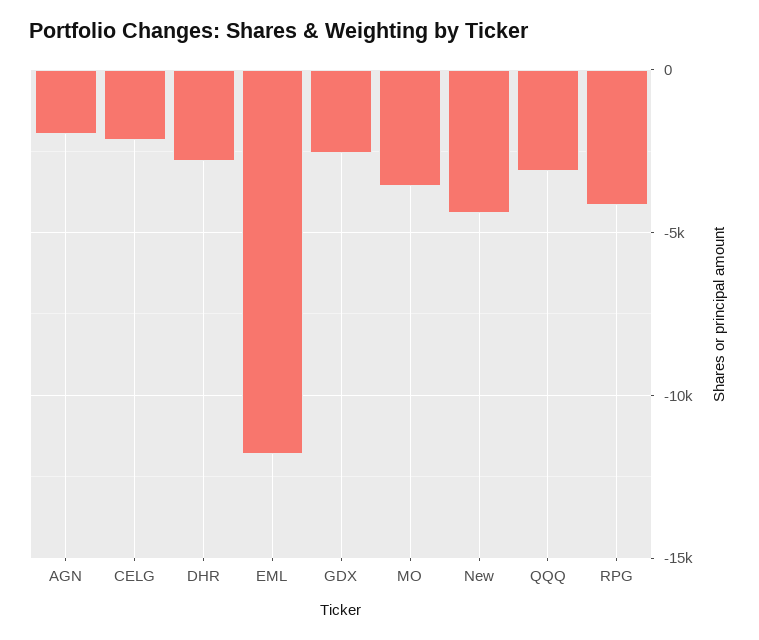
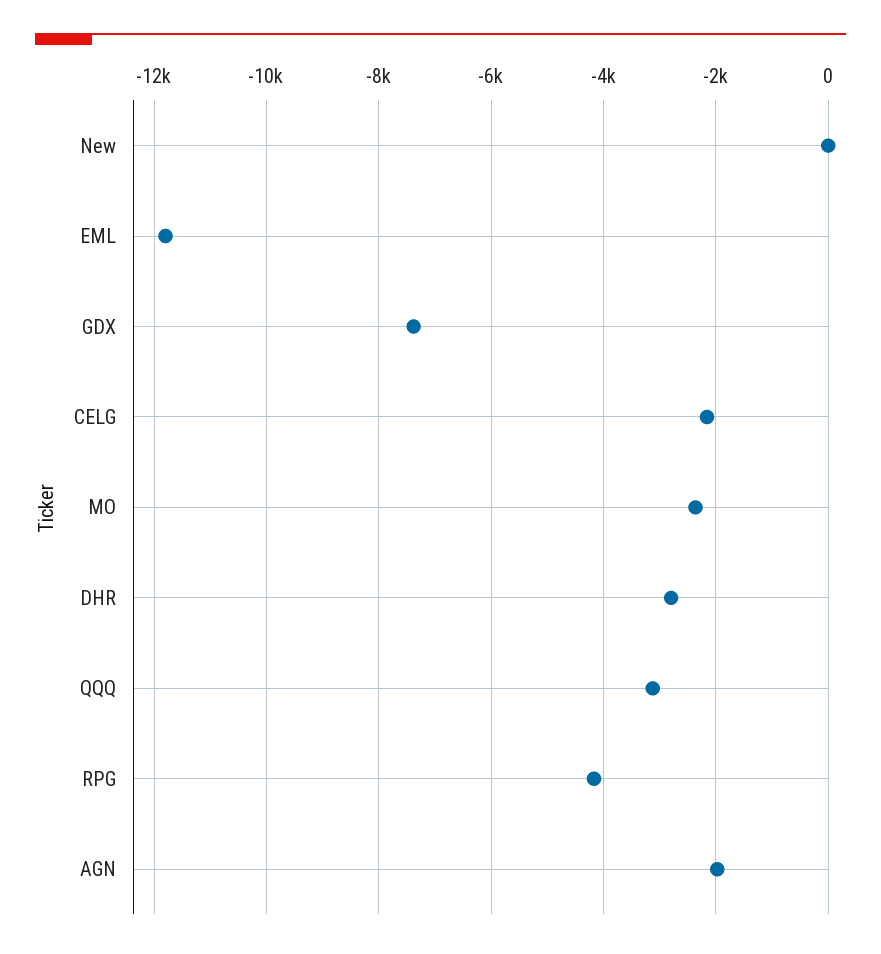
  {
    "AGN": -2000,
    "CELG": -2200,
    "DHR": -2800,
    "EML": -11800,
-   "GDX": -2500,
+   "GDX": -7400,
-   "MO": -3500,
+   "MO": -2400,
-   "New": -4500,
+   "New": 0,
    "QQQ": -3200,
    "RPG": -4200
  }

